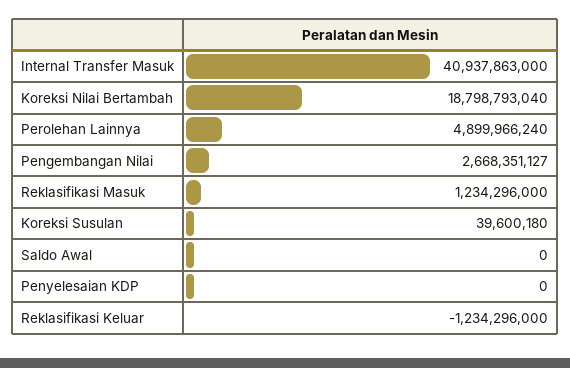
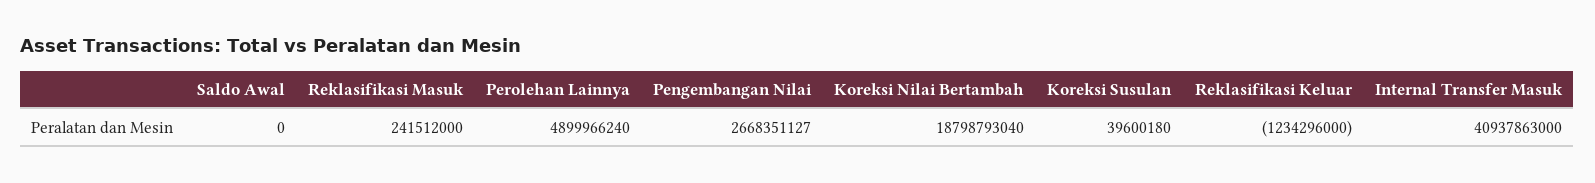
  {
    "Internal Transfer Masuk": 40937863000,
    "Koreksi Nilai Bertambah": 18798793040,
    "Perolehan Lainnya": 4899966240,
    "Pengembangan Nilai": 2668351127,
-   "Reklasifikasi Masuk": 1234296000,
+   "Reklasifikasi Masuk": 241512000,
    "Koreksi Susulan": 39600180,
    "Saldo Awal": 0,
-   "Penyelesaian KDP": 0,
    "Reklasifikasi Keluar": -1234296000
  }

